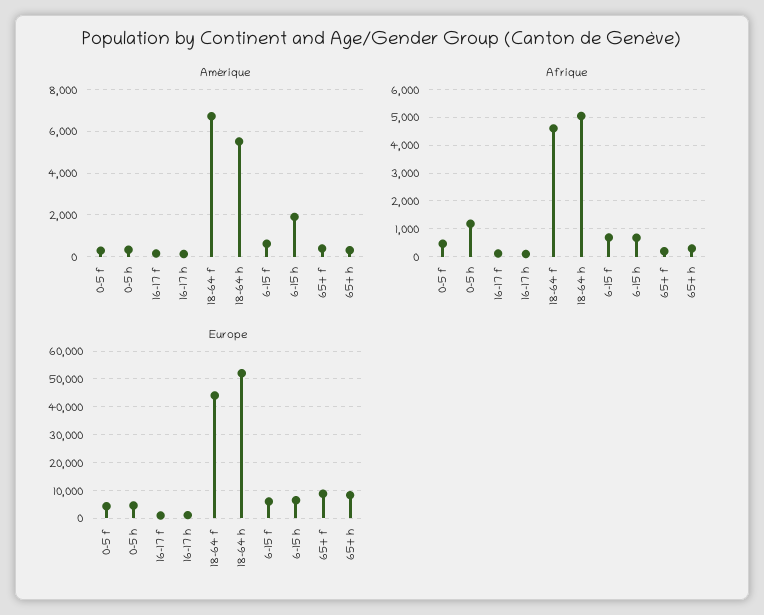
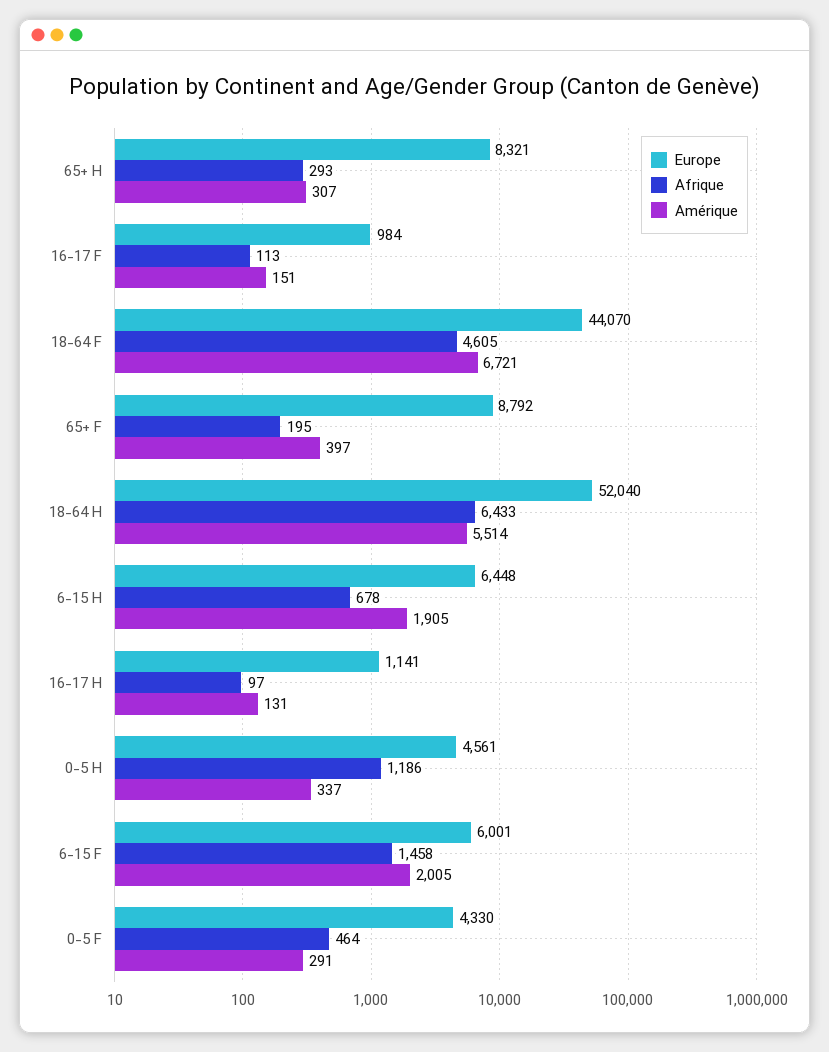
  {
    "Amérique": {
      "0-5 f": 291,
      "0-5 h": 337,
      "16-17 f": 151,
      "16-17 h": 131,
      "18-64 f": 6721,
      "18-64 h": 5514,
-     "6-15 f": 500,
+     "6-15 f": 2005,
      "6-15 h": 1905,
      "65+ f": 397,
      "65+ h": 307
    },
    "Afrique": {
      "0-5 f": 464,
      "0-5 h": 1186,
      "16-17 f": 113,
      "16-17 h": 97,
      "18-64 f": 4605,
-     "18-64 h": 5000,
+     "18-64 h": 6433,
-     "6-15 f": 750,
+     "6-15 f": 1458,
      "6-15 h": 678,
      "65+ f": 195,
      "65+ h": 293
    },
    "Europe": {
      "0-5 f": 4330,
      "0-5 h": 4561,
      "16-17 f": 984,
      "16-17 h": 1141,
      "18-64 f": 44070,
      "18-64 h": 52040,
      "6-15 f": 6001,
      "6-15 h": 6448,
      "65+ f": 8792,
      "65+ h": 8321
    }
  }

